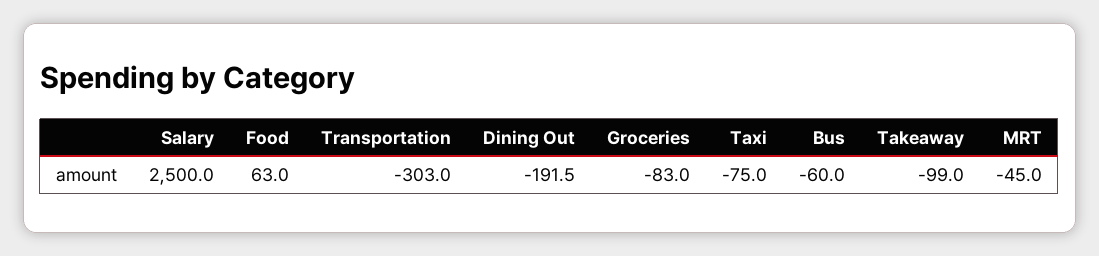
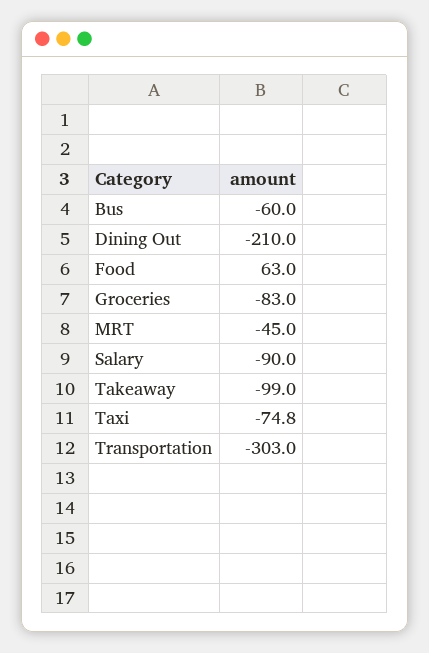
  {
-   "Salary": 2500,
+   "Salary": -90,
    "Food": 63,
    "Transportation": -303,
-   "Dining Out": -191.5,
+   "Dining Out": -210,
    "Groceries": -83,
-   "Taxi": -75,
+   "Taxi": -74.8,
    "Bus": -60,
    "Takeaway": -99,
    "MRT": -45
  }

